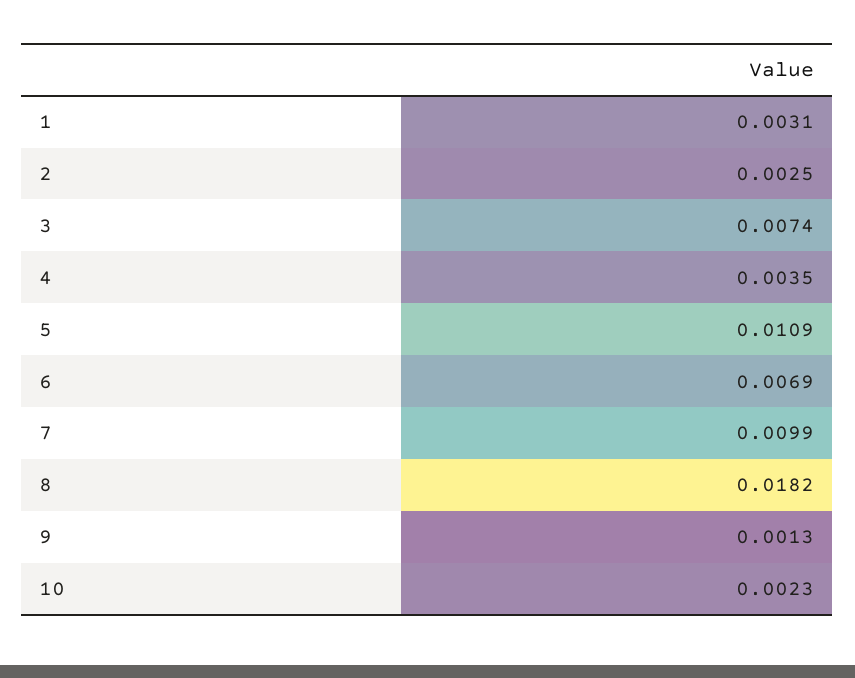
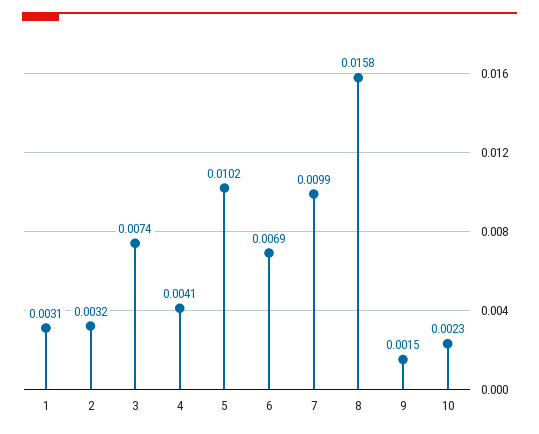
  {
    "1": 0.0031,
-   "2": 0.0025,
+   "2": 0.0032,
    "3": 0.0074,
-   "4": 0.0035,
+   "4": 0.0041,
-   "5": 0.0109,
+   "5": 0.0102,
    "6": 0.0069,
    "7": 0.0099,
-   "8": 0.0182,
+   "8": 0.0158,
-   "9": 0.0013,
+   "9": 0.0015,
    "10": 0.0023
  }

